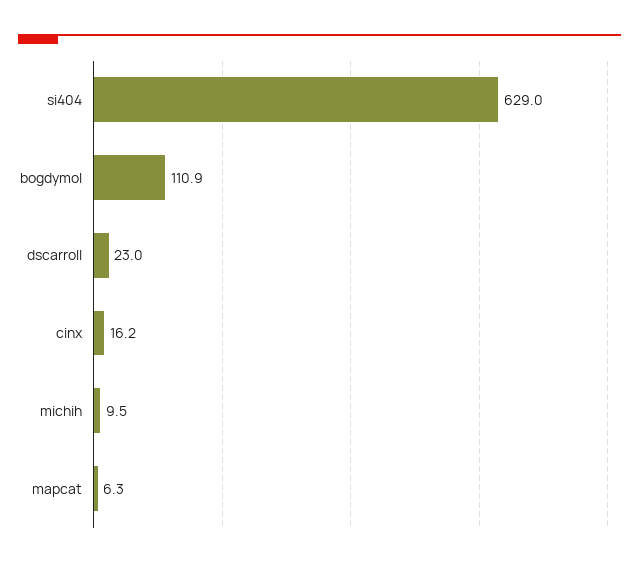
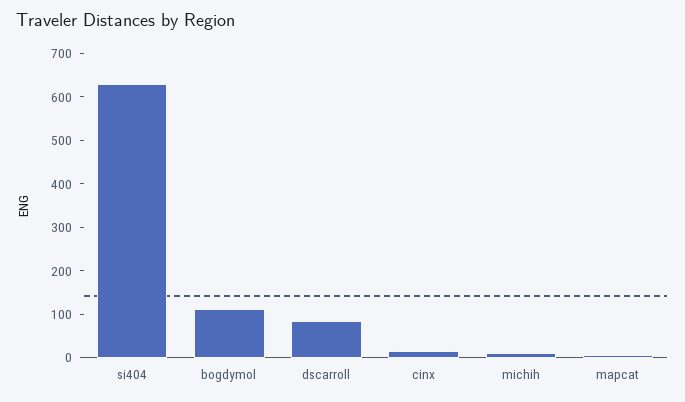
  {
    "si404": 629,
    "bogdymol": 110.9,
-   "dscarroll": 23,
+   "dscarroll": 80,
    "cinx": 16.2,
    "michih": 9.5,
    "mapcat": 6.3
  }

